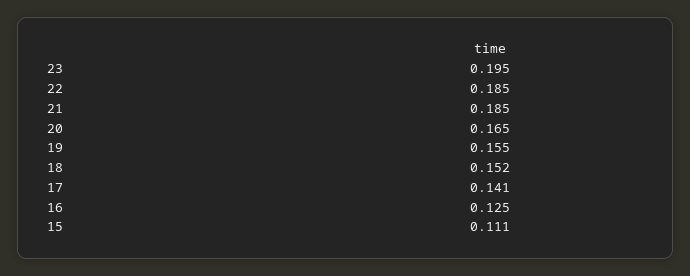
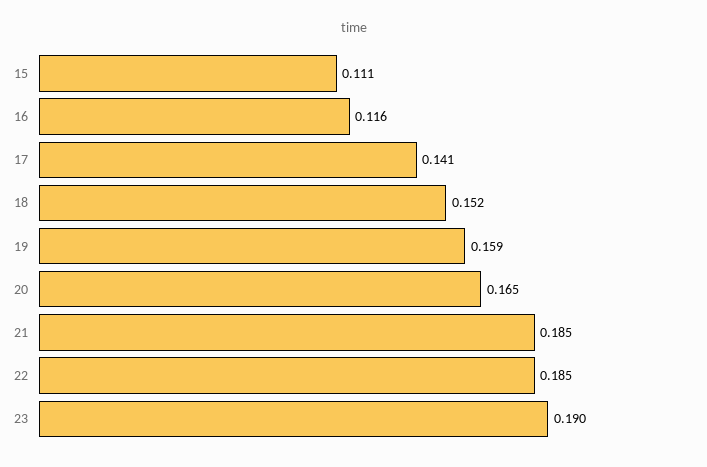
  {
-   "23": 0.195,
+   "23": 0.19,
    "22": 0.185,
    "21": 0.185,
    "20": 0.165,
-   "19": 0.155,
+   "19": 0.159,
    "18": 0.152,
    "17": 0.141,
-   "16": 0.125,
+   "16": 0.116,
    "15": 0.111
  }

